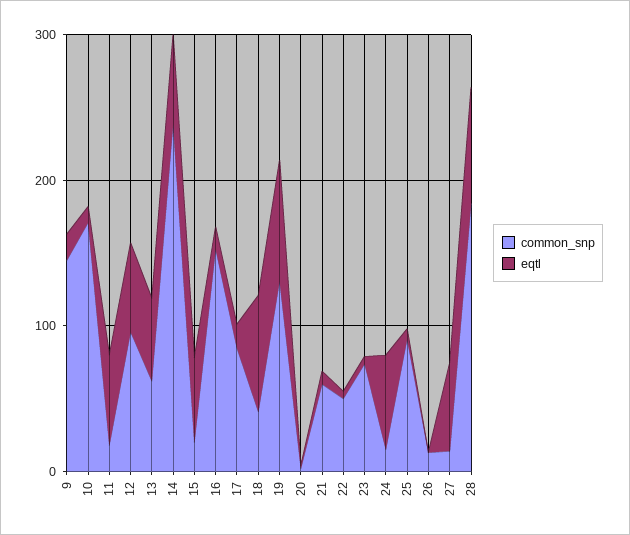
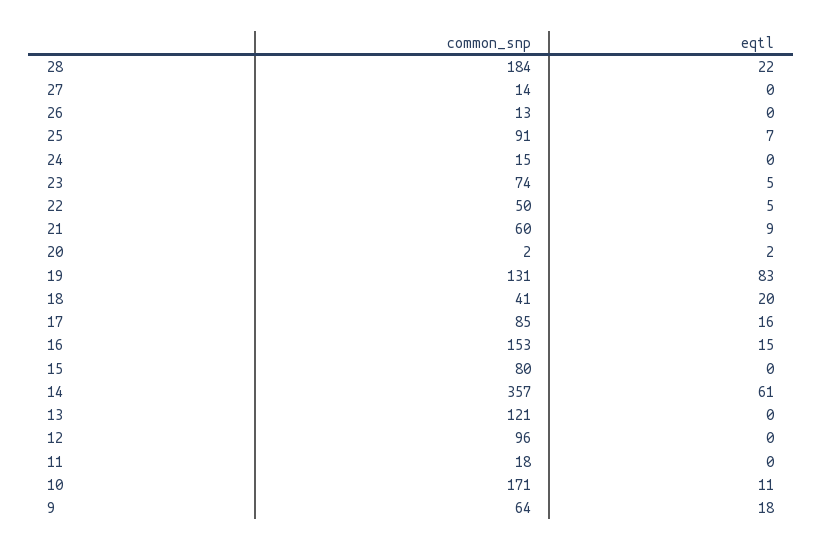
  {
    "common_snp": {
-     "9": 140,
+     "9": 64,
      "10": 171,
      "11": 18,
      "12": 96,
-     "13": 60,
+     "13": 121,
-     "14": 240,
+     "14": 357,
-     "15": 20,
+     "15": 80,
      "16": 153,
      "17": 85,
      "18": 41,
      "19": 131,
      "20": 2,
      "21": 60,
      "22": 50,
      "23": 74,
      "24": 15,
      "25": 91,
      "26": 13,
      "27": 14,
      "28": 184
    },
    "eqtl": {
      "9": 18,
      "10": 11,
-     "11": 60,
+     "11": 0,
-     "12": 60,
+     "12": 0,
-     "13": 60,
+     "13": 0,
      "14": 61,
-     "15": 60,
+     "15": 0,
      "16": 15,
      "17": 16,
-     "18": 80,
+     "18": 20,
      "19": 83,
      "20": 2,
      "21": 9,
      "22": 5,
      "23": 5,
-     "24": 60,
+     "24": 0,
      "25": 7,
      "26": 0,
-     "27": 60,
+     "27": 0,
-     "28": 80
+     "28": 22
    }
  }

